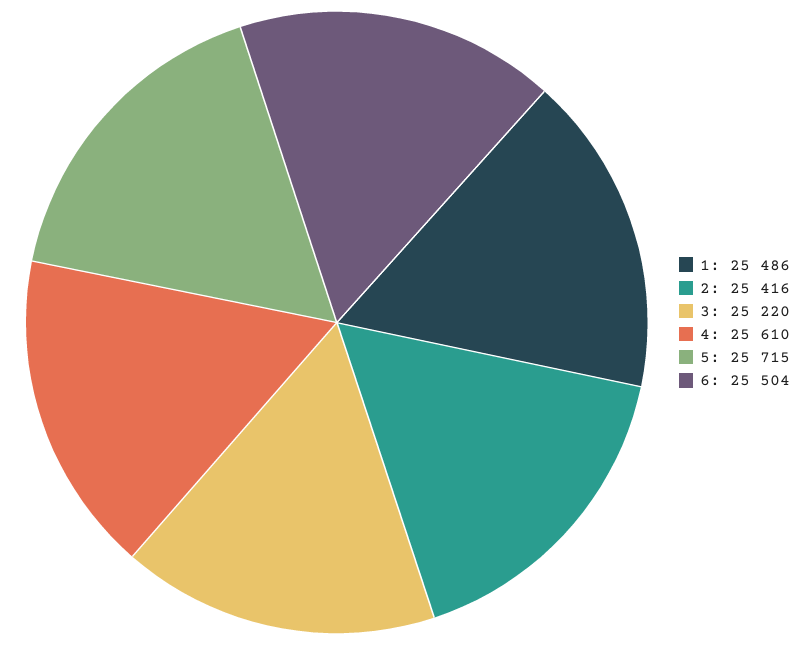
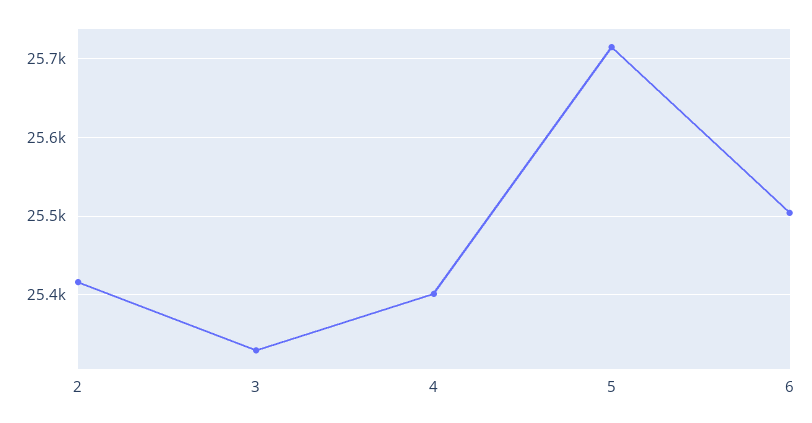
  {
-   "1": 25486,
    "2": 25416,
-   "3": 25220,
+   "3": 25330,
-   "4": 25610,
+   "4": 25400,
    "5": 25715,
    "6": 25504
  }

